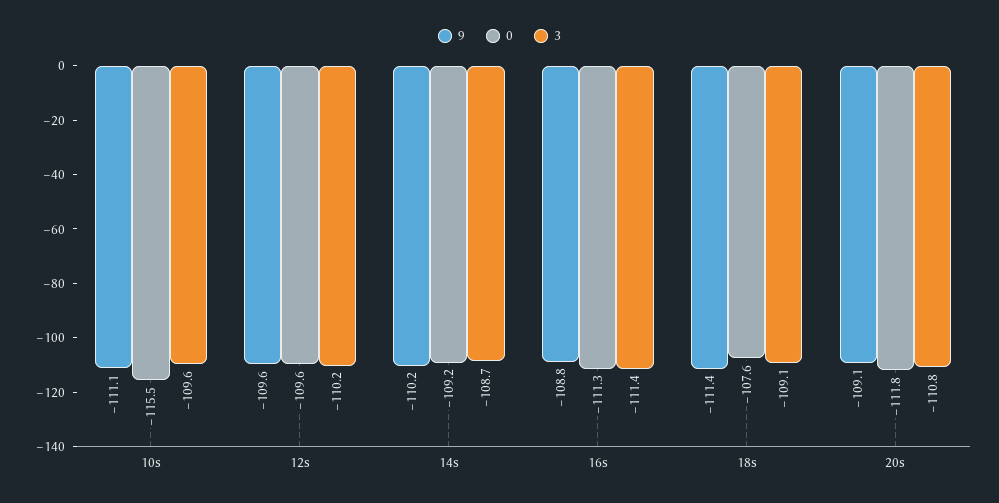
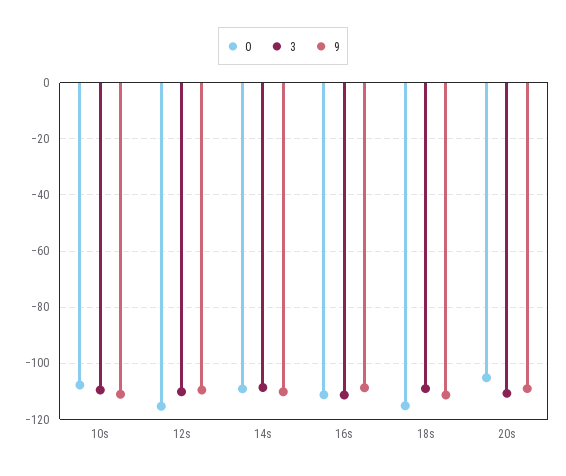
  {
    "9": {
      "10s": -111.1,
      "12s": -109.6,
      "14s": -110.2,
      "16s": -108.8,
      "18s": -111.4,
      "20s": -109.1
    },
    "0": {
-     "10s": -115.5,
+     "10s": -107.5,
-     "12s": -109.6,
+     "12s": -115,
      "14s": -109.2,
      "16s": -111.3,
-     "18s": -107.6,
+     "18s": -115,
-     "20s": -111.8
+     "20s": -105
    },
    "3": {
      "10s": -109.6,
      "12s": -110.2,
      "14s": -108.7,
      "16s": -111.4,
      "18s": -109.1,
      "20s": -110.8
    }
  }

